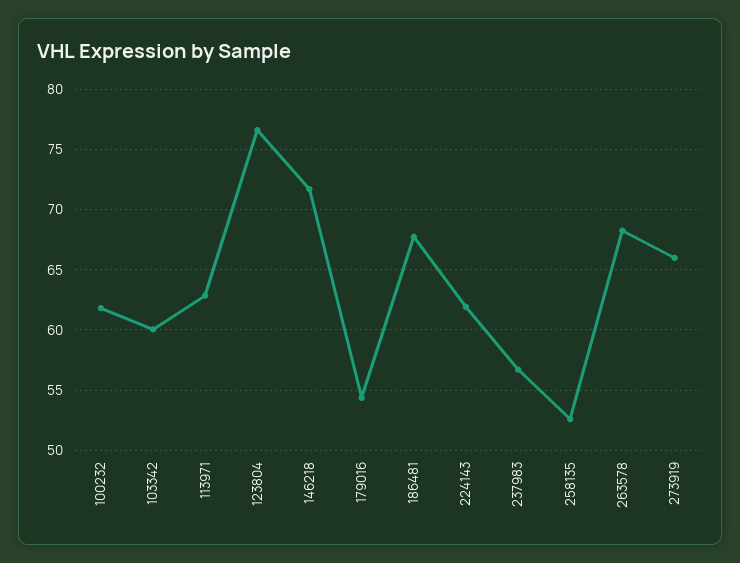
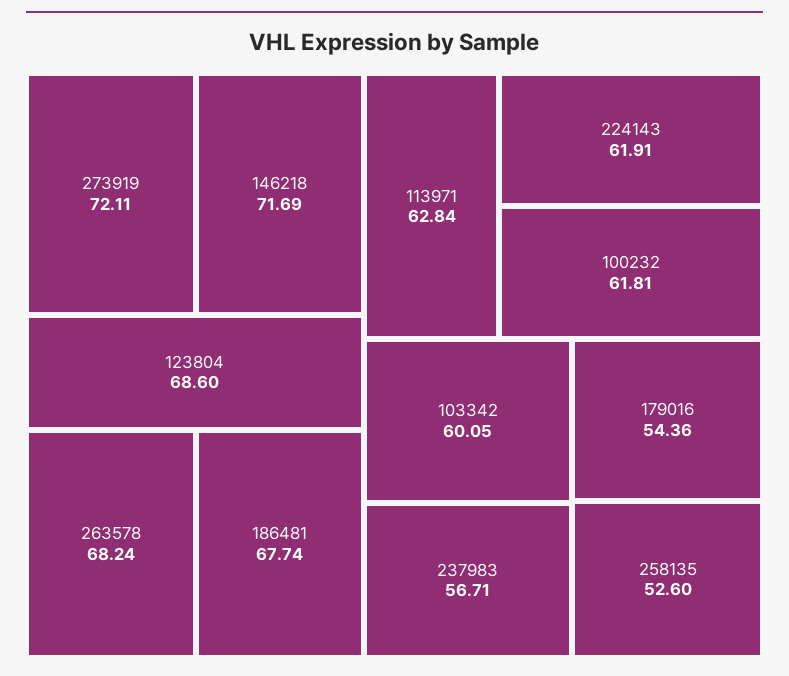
  {
    "100232": 61.81,
    "103342": 60.05,
    "113971": 62.84,
-   "123804": 76.5,
+   "123804": 68.6,
    "146218": 71.69,
    "179016": 54.36,
    "186481": 67.74,
    "224143": 61.91,
    "237983": 56.71,
    "258135": 52.6,
    "263578": 68.24,
-   "273919": 66
+   "273919": 72.11
  }

